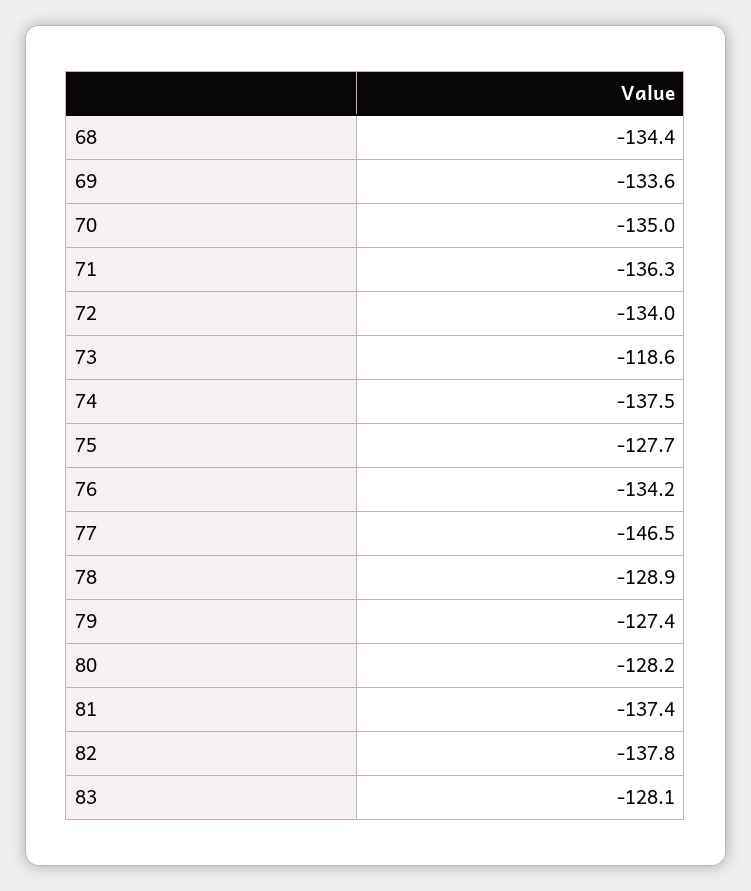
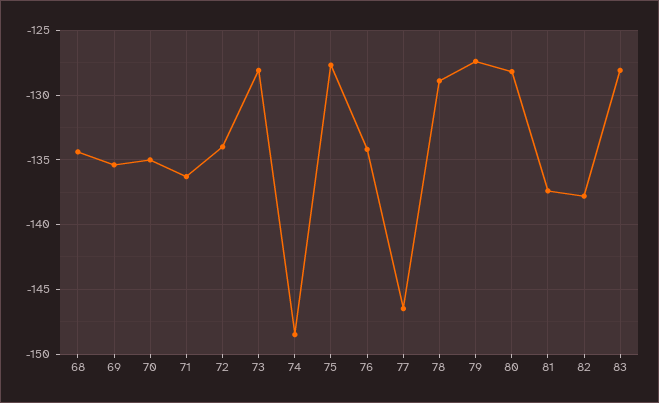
  {
    "68": -134.4,
-   "69": -133.6,
+   "69": -135.5,
    "70": -135,
    "71": -136.3,
    "72": -134,
-   "73": -118.6,
+   "73": -128,
-   "74": -137.5,
+   "74": -148.5,
    "75": -127.7,
    "76": -134.2,
    "77": -146.5,
    "78": -128.9,
    "79": -127.4,
    "80": -128.2,
    "81": -137.4,
    "82": -137.8,
    "83": -128.1
  }

